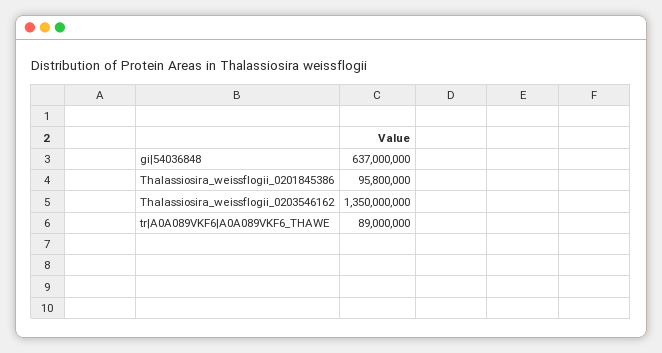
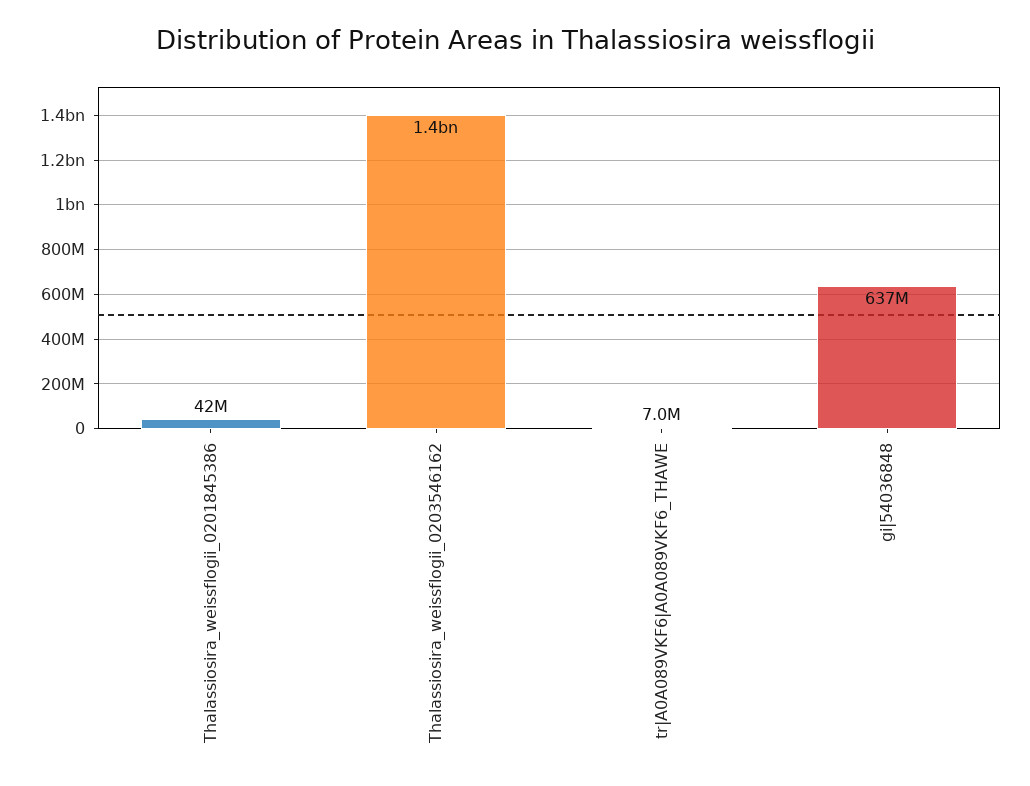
  {
    "gi|54036848": 637000000,
-   "Thalassiosira_weissflogii_0201845386": 95800000,
+   "Thalassiosira_weissflogii_0201845386": 42000000,
    "Thalassiosira_weissflogii_0203546162": 1350000000,
-   "tr|A0A089VKF6|A0A089VKF6_THAWE": 89000000
+   "tr|A0A089VKF6|A0A089VKF6_THAWE": 7000000
  }

